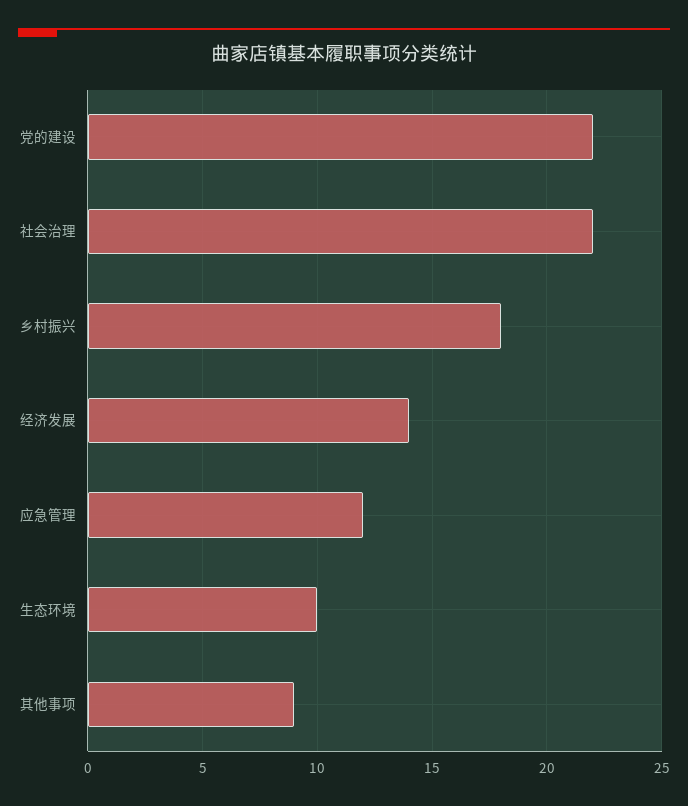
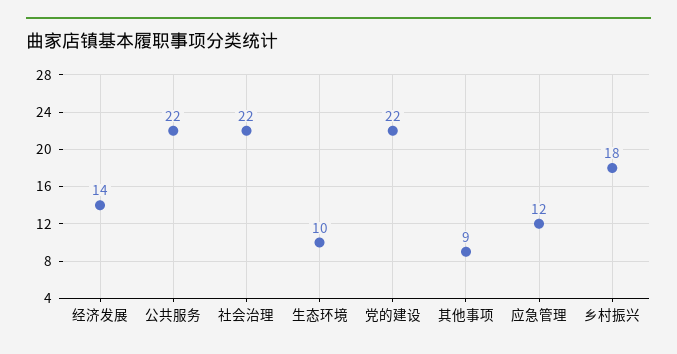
  {
    "党的建设": 22,
    "社会治理": 22,
    "乡村振兴": 18,
    "经济发展": 14,
    "应急管理": 12,
    "生态环境": 10,
-   "其他事项": 9
+   "其他事项": 9,
+   "公共服务": 22
  }

